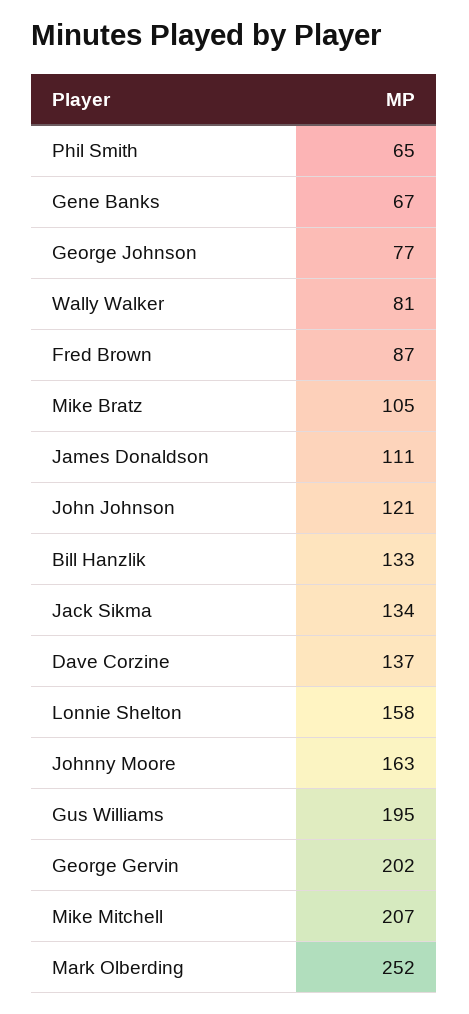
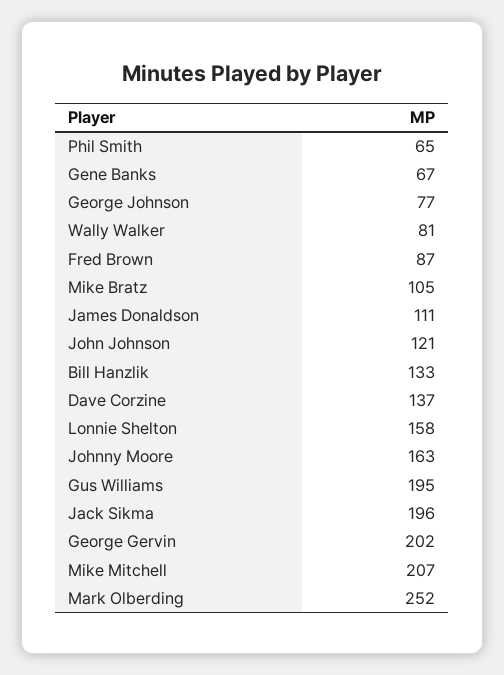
  {
    "Phil Smith": 65,
    "Gene Banks": 67,
    "George Johnson": 77,
    "Wally Walker": 81,
    "Fred Brown": 87,
    "Mike Bratz": 105,
    "James Donaldson": 111,
    "John Johnson": 121,
    "Bill Hanzlik": 133,
-   "Jack Sikma": 134,
+   "Jack Sikma": 196,
    "Dave Corzine": 137,
    "Lonnie Shelton": 158,
    "Johnny Moore": 163,
    "Gus Williams": 195,
    "George Gervin": 202,
    "Mike Mitchell": 207,
    "Mark Olberding": 252
  }

